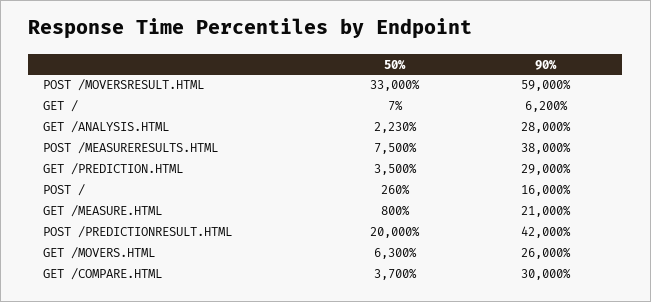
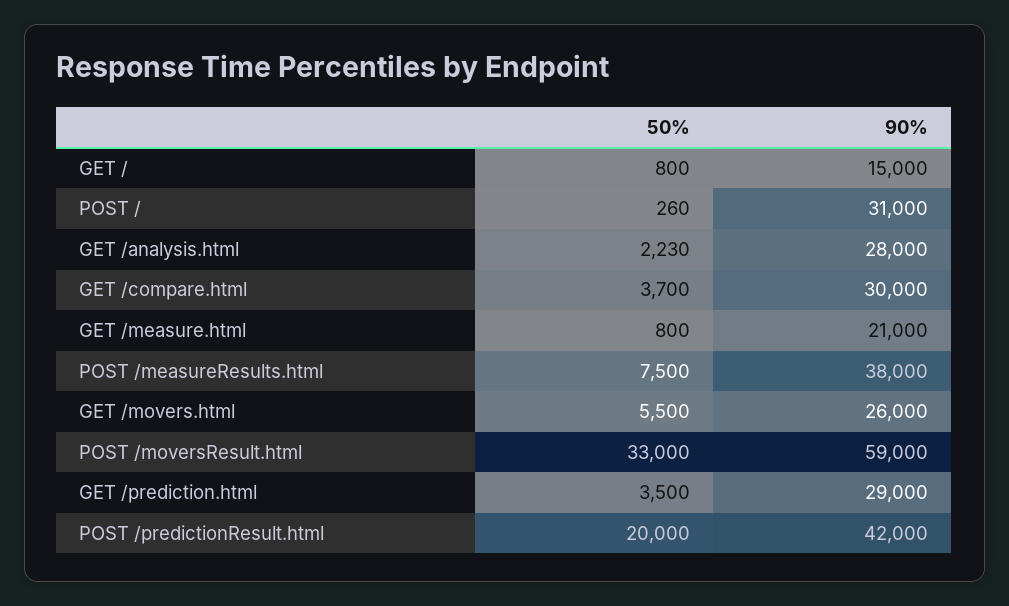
  {
    "50%": {
      "POST /MOVERSRESULT.HTML": 33000,
-     "GET /": 7,
+     "GET /": 800,
      "GET /ANALYSIS.HTML": 2230,
      "POST /MEASURERESULTS.HTML": 7500,
      "GET /PREDICTION.HTML": 3500,
      "POST /": 260,
      "GET /MEASURE.HTML": 800,
      "POST /PREDICTIONRESULT.HTML": 20000,
-     "GET /MOVERS.HTML": 6300,
+     "GET /MOVERS.HTML": 5500,
      "GET /COMPARE.HTML": 3700
    },
    "90%": {
      "POST /MOVERSRESULT.HTML": 59000,
-     "GET /": 6200,
+     "GET /": 15000,
      "GET /ANALYSIS.HTML": 28000,
      "POST /MEASURERESULTS.HTML": 38000,
      "GET /PREDICTION.HTML": 29000,
-     "POST /": 16000,
+     "POST /": 31000,
      "GET /MEASURE.HTML": 21000,
      "POST /PREDICTIONRESULT.HTML": 42000,
      "GET /MOVERS.HTML": 26000,
      "GET /COMPARE.HTML": 30000
    }
  }

